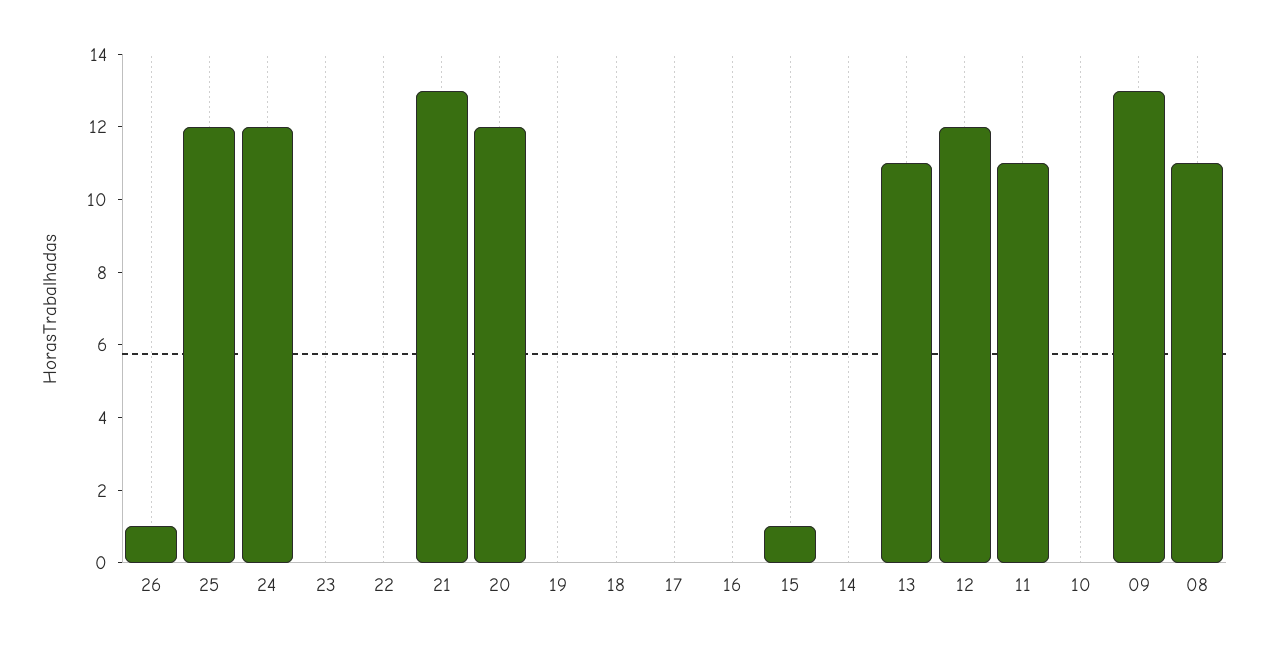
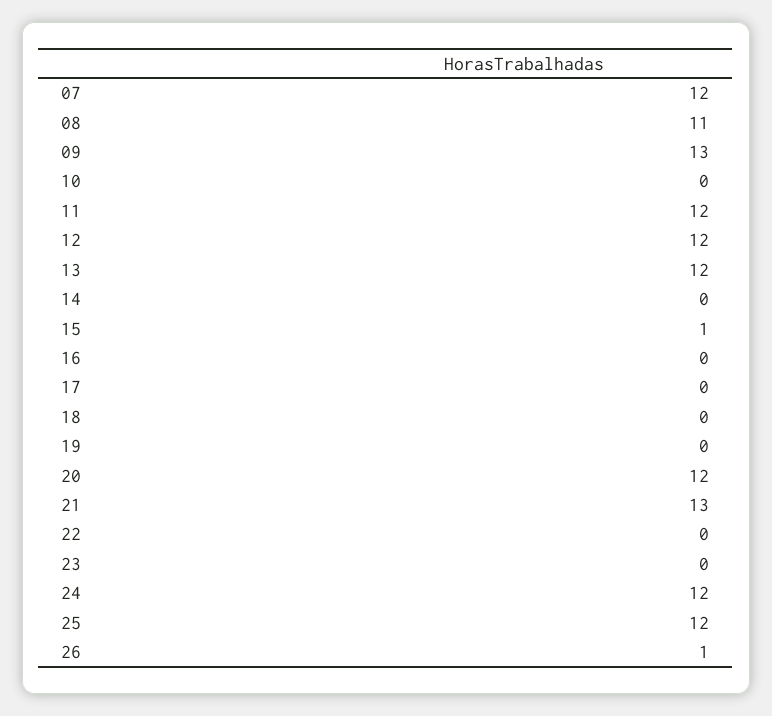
  {
    "26": 1,
    "25": 12,
    "24": 12,
    "23": 0,
    "22": 0,
    "21": 13,
    "20": 12,
    "19": 0,
    "18": 0,
    "17": 0,
    "16": 0,
    "15": 1,
    "14": 0,
-   "13": 11,
+   "13": 12,
    "12": 12,
-   "11": 11,
+   "11": 12,
    "10": 0,
    "09": 13,
-   "08": 11
+   "08": 11,
+   "07": 12
  }

